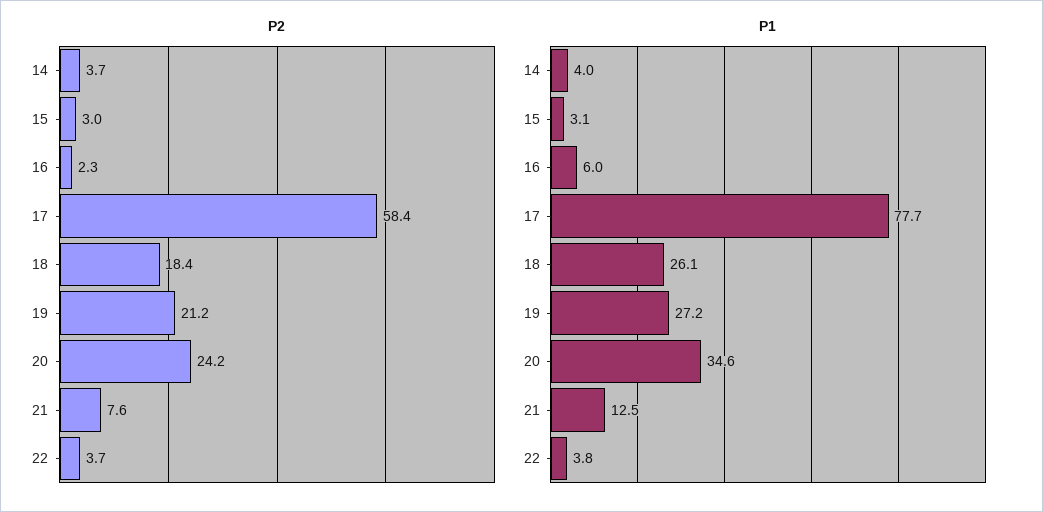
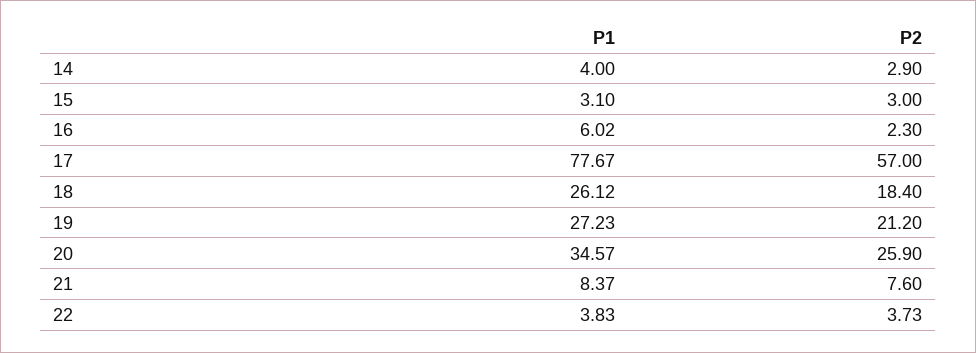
  {
    "P2": {
-     "14": 3.7,
+     "14": 2.9,
      "15": 3,
      "16": 2.3,
-     "17": 58.4,
+     "17": 57,
      "18": 18.4,
      "19": 21.2,
-     "20": 24.2,
+     "20": 25.9,
      "21": 7.6,
      "22": 3.73
    },
    "P1": {
      "14": 4,
      "15": 3.1,
      "16": 6.02,
      "17": 77.67,
      "18": 26.12,
      "19": 27.23,
      "20": 34.57,
-     "21": 12.5,
+     "21": 8.37,
      "22": 3.83
    }
  }

